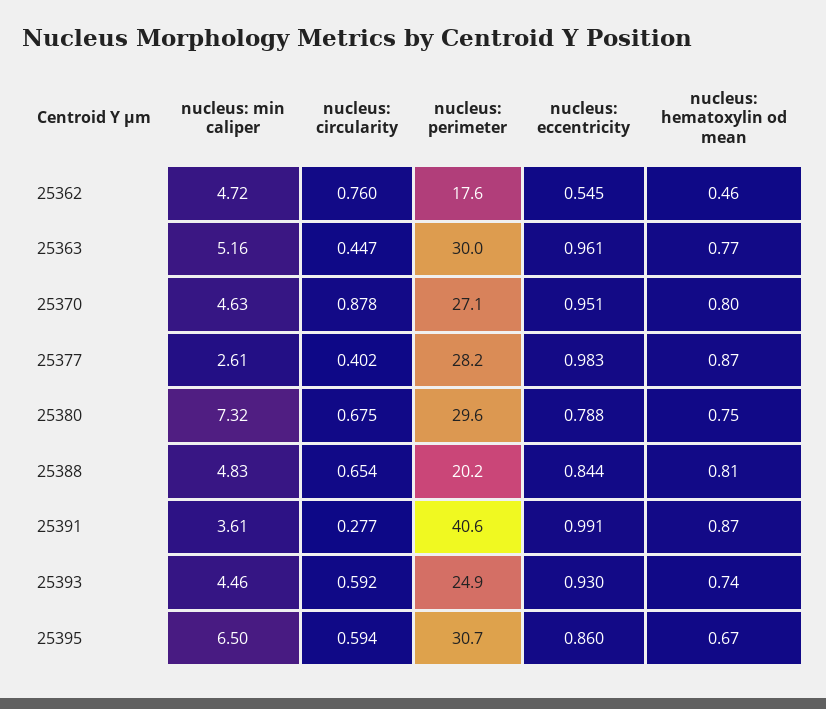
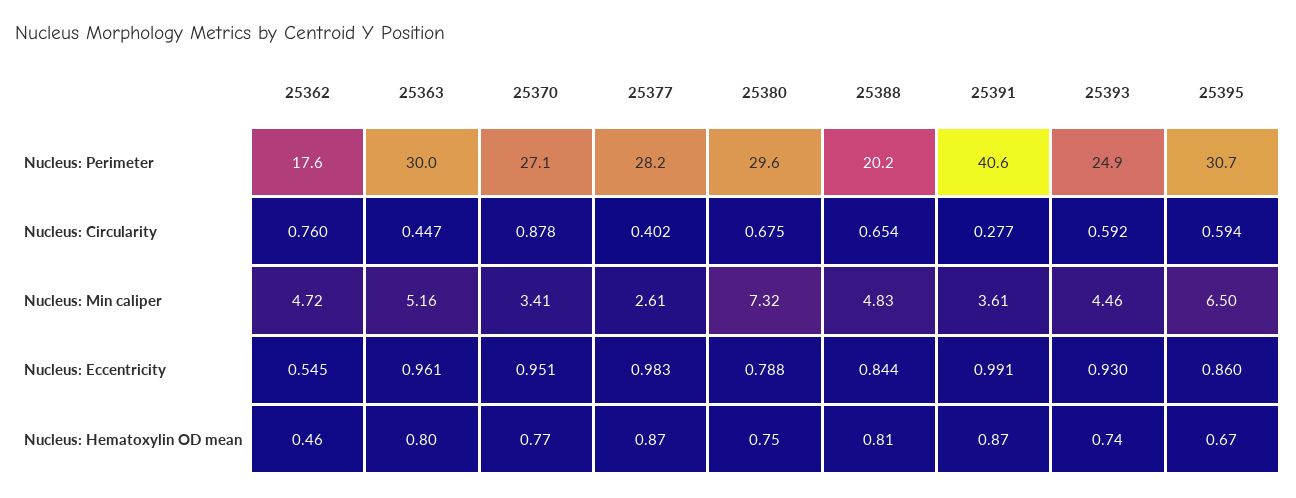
  {
    "nucleus: min caliper": {
      "25362": 4.72,
      "25363": 5.16,
-     "25370": 4.63,
+     "25370": 3.41,
      "25377": 2.61,
      "25380": 7.32,
      "25388": 4.83,
      "25391": 3.61,
      "25393": 4.46,
      "25395": 6.5
    },
    "nucleus: circularity": {
      "25362": 0.76,
      "25363": 0.447,
      "25370": 0.878,
      "25377": 0.402,
      "25380": 0.675,
      "25388": 0.654,
      "25391": 0.277,
      "25393": 0.592,
      "25395": 0.594
    },
    "nucleus: perimeter": {
      "25362": 17.6,
      "25363": 30,
      "25370": 27.1,
      "25377": 28.2,
      "25380": 29.6,
      "25388": 20.2,
      "25391": 40.6,
      "25393": 24.9,
      "25395": 30.7
    },
    "nucleus: eccentricity": {
      "25362": 0.545,
      "25363": 0.961,
      "25370": 0.951,
      "25377": 0.983,
      "25380": 0.788,
      "25388": 0.844,
      "25391": 0.991,
      "25393": 0.93,
      "25395": 0.86
    },
    "nucleus: hematoxylin od mean": {
      "25362": 0.46,
-     "25363": 0.77,
+     "25363": 0.8,
-     "25370": 0.8,
+     "25370": 0.77,
      "25377": 0.87,
      "25380": 0.75,
      "25388": 0.81,
      "25391": 0.87,
      "25393": 0.74,
      "25395": 0.67
    }
  }

